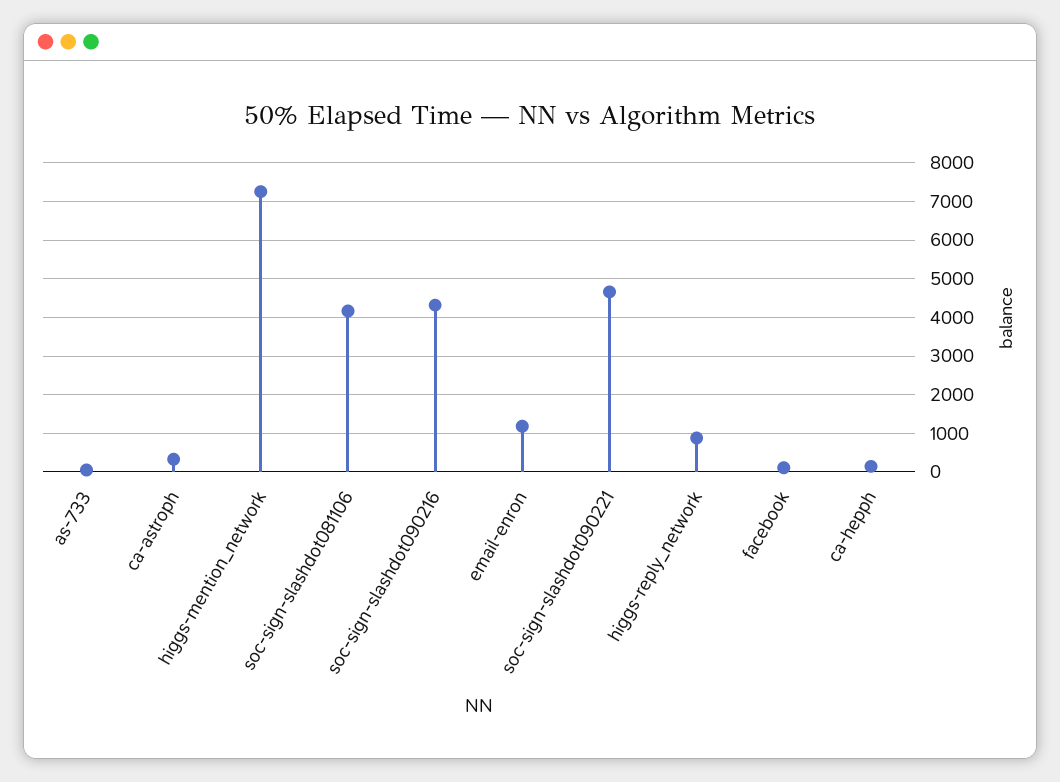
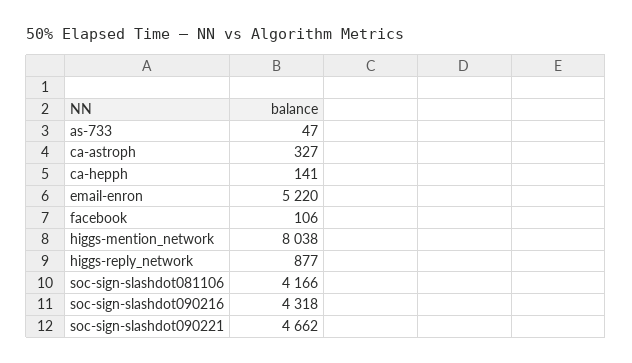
  {
    "as-733": 47,
    "ca-astroph": 327,
-   "higgs-mention_network": 7200,
+   "higgs-mention_network": 8038,
    "soc-sign-slashdot081106": 4166,
    "soc-sign-slashdot090216": 4318,
-   "email-enron": 1200,
+   "email-enron": 5220,
    "soc-sign-slashdot090221": 4662,
    "higgs-reply_network": 877,
    "facebook": 106,
    "ca-hepph": 141
  }

